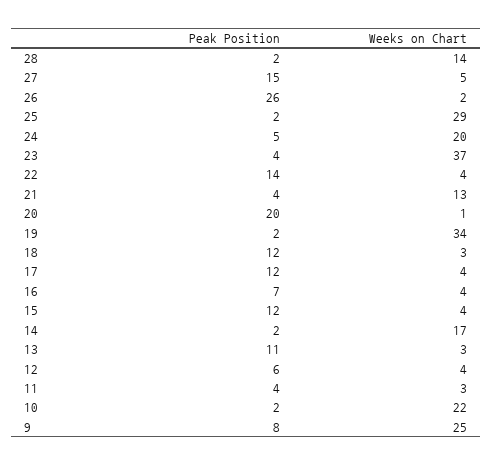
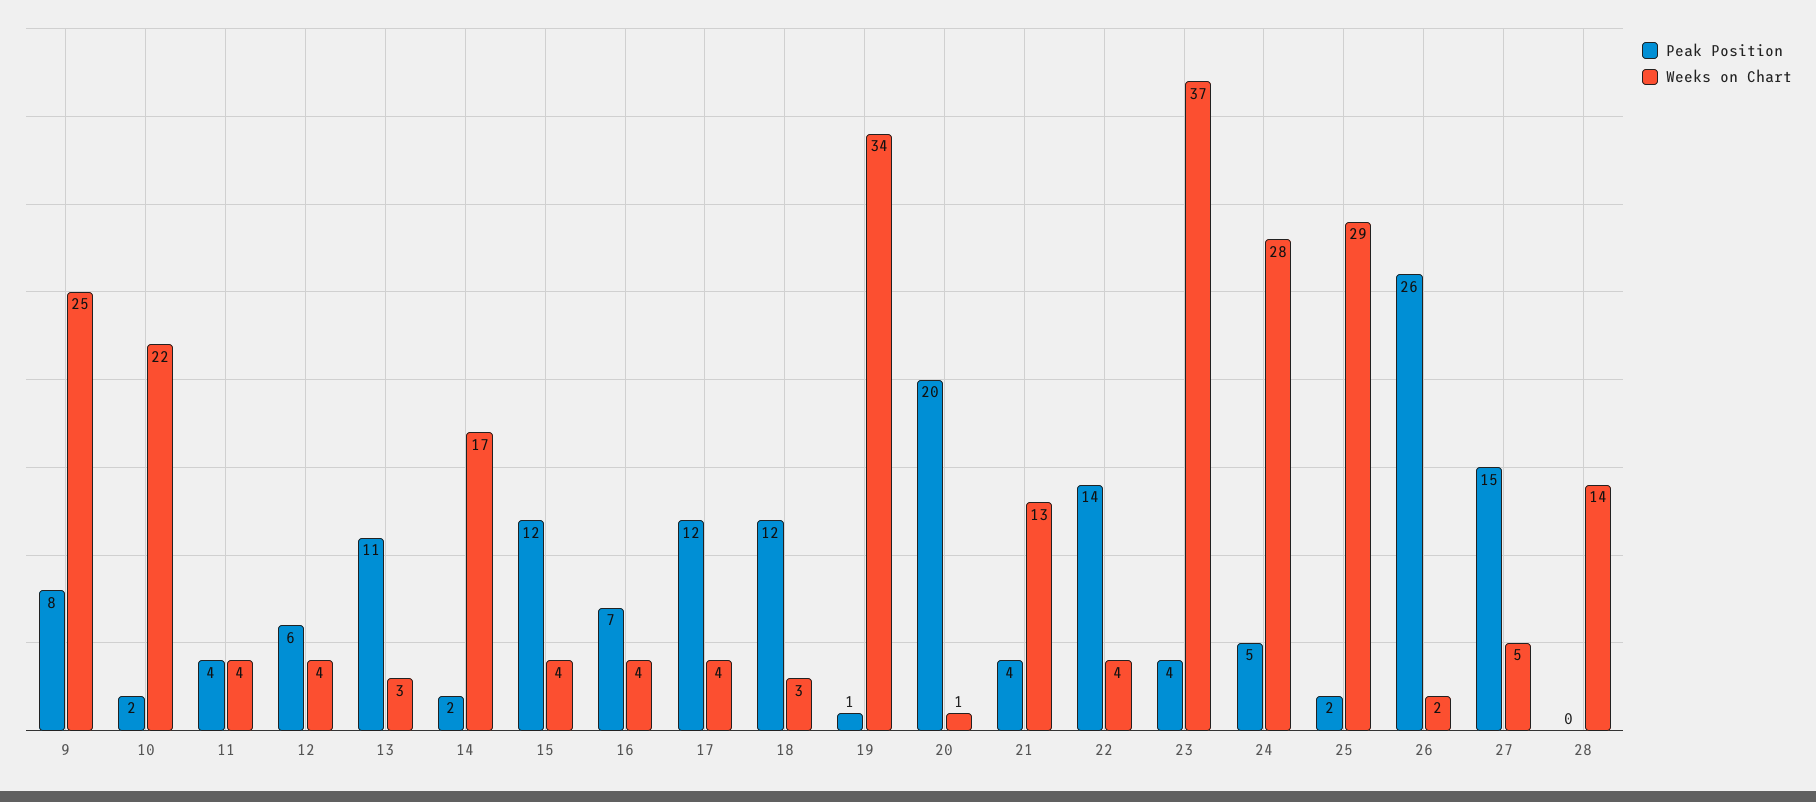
  {
    "Peak Position": {
-     "28": 2,
+     "28": 0,
      "27": 15,
      "26": 26,
      "25": 2,
      "24": 5,
      "23": 4,
      "22": 14,
      "21": 4,
      "20": 20,
-     "19": 2,
+     "19": 1,
      "18": 12,
      "17": 12,
      "16": 7,
      "15": 12,
      "14": 2,
      "13": 11,
      "12": 6,
      "11": 4,
      "10": 2,
      "9": 8
    },
    "Weeks on Chart": {
      "28": 14,
      "27": 5,
      "26": 2,
      "25": 29,
-     "24": 20,
+     "24": 28,
      "23": 37,
      "22": 4,
      "21": 13,
      "20": 1,
      "19": 34,
      "18": 3,
      "17": 4,
      "16": 4,
      "15": 4,
      "14": 17,
      "13": 3,
      "12": 4,
-     "11": 3,
+     "11": 4,
      "10": 22,
      "9": 25
    }
  }

